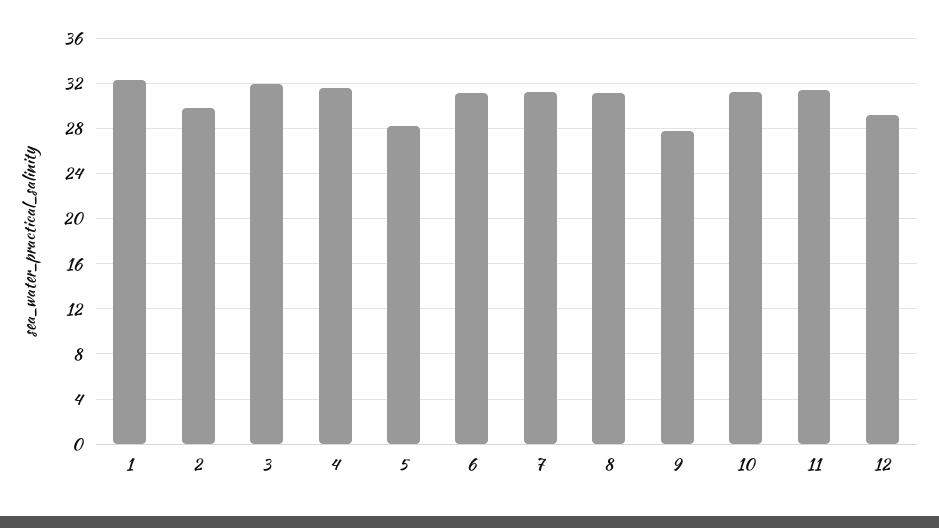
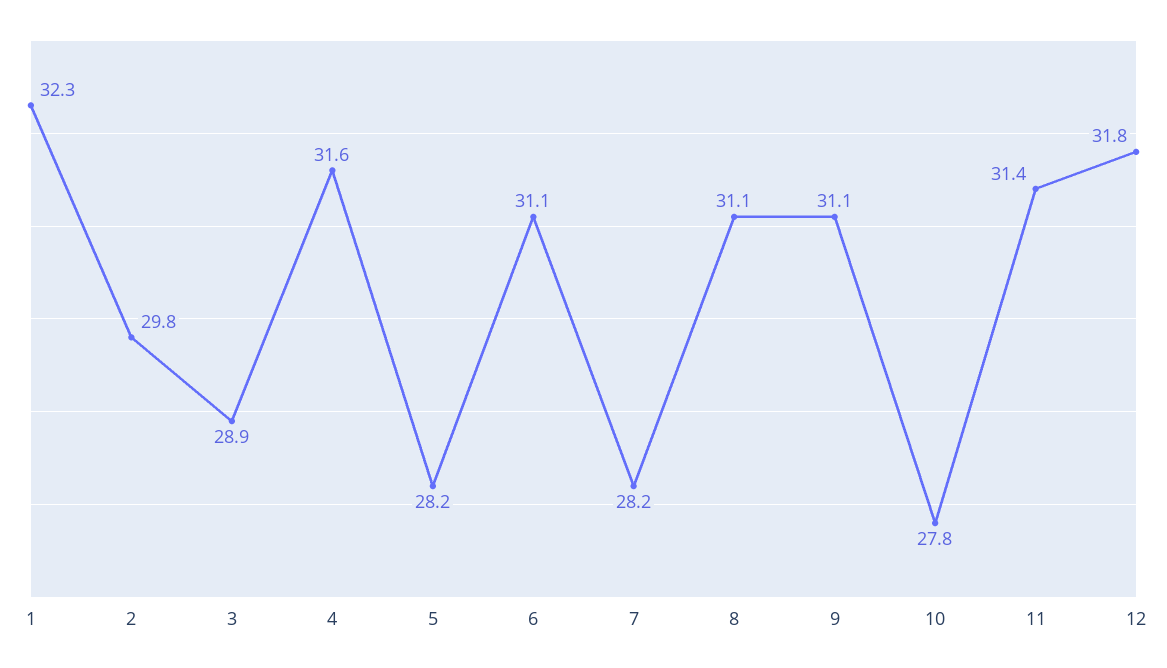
  {
    "1": 32.3,
    "2": 29.8,
-   "3": 32,
+   "3": 28.9,
    "4": 31.6,
    "5": 28.2,
    "6": 31.1,
-   "7": 31,
+   "7": 28.2,
    "8": 31.1,
-   "9": 28,
+   "9": 31.1,
-   "10": 31,
+   "10": 27.8,
    "11": 31.4,
-   "12": 29
+   "12": 31.8
  }

